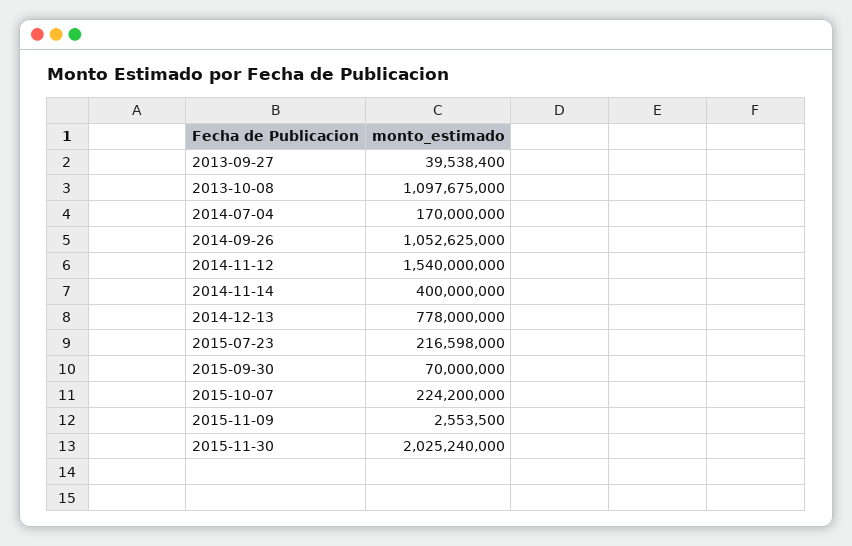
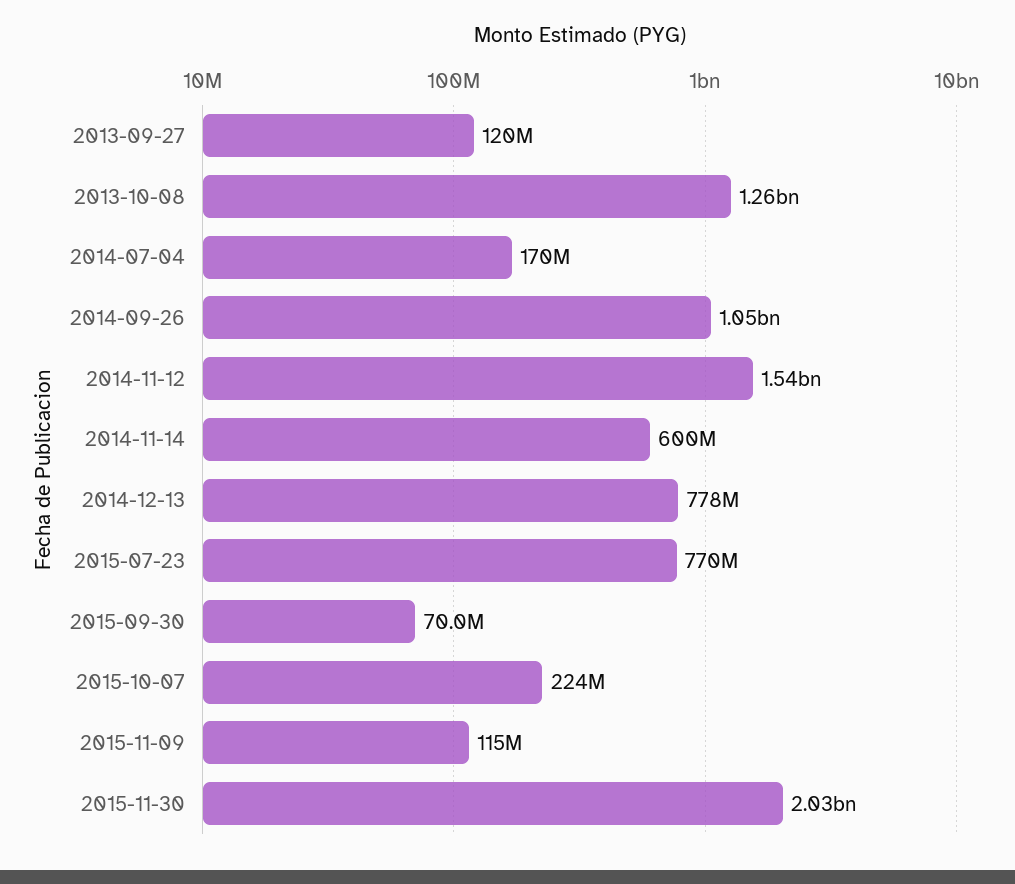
  {
-   "2013-09-27": 39538400,
+   "2013-09-27": 120000000,
-   "2013-10-08": 1097675000,
+   "2013-10-08": 1260000000,
    "2014-07-04": 170000000,
    "2014-09-26": 1052625000,
    "2014-11-12": 1540000000,
-   "2014-11-14": 400000000,
+   "2014-11-14": 600000000,
    "2014-12-13": 778000000,
-   "2015-07-23": 216598000,
+   "2015-07-23": 770000000,
    "2015-09-30": 70000000,
    "2015-10-07": 224200000,
-   "2015-11-09": 2553500,
+   "2015-11-09": 115000000,
    "2015-11-30": 2025240000
  }

